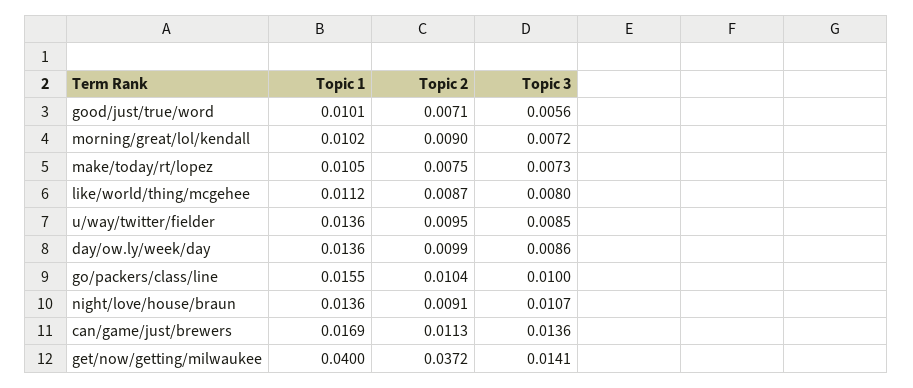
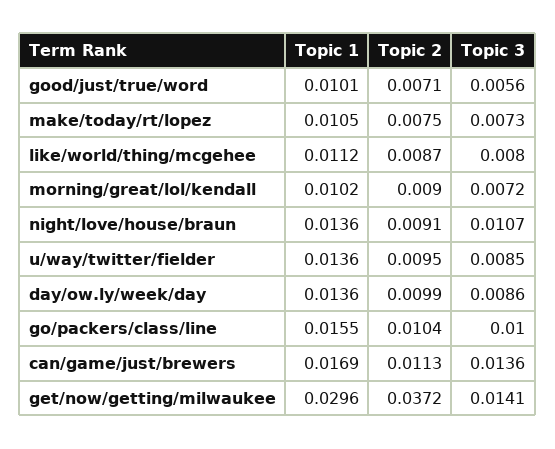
  {
    "Topic 1": {
      "good/just/true/word": 0.0101,
      "morning/great/lol/kendall": 0.0102,
      "make/today/rt/lopez": 0.0105,
      "like/world/thing/mcgehee": 0.0112,
      "u/way/twitter/fielder": 0.0136,
      "day/ow.ly/week/day": 0.0136,
      "go/packers/class/line": 0.0155,
      "night/love/house/braun": 0.0136,
      "can/game/just/brewers": 0.0169,
-     "get/now/getting/milwaukee": 0.04
+     "get/now/getting/milwaukee": 0.0296
    },
    "Topic 2": {
      "good/just/true/word": 0.0071,
      "morning/great/lol/kendall": 0.009,
      "make/today/rt/lopez": 0.0075,
      "like/world/thing/mcgehee": 0.0087,
      "u/way/twitter/fielder": 0.0095,
      "day/ow.ly/week/day": 0.0099,
      "go/packers/class/line": 0.0104,
      "night/love/house/braun": 0.0091,
      "can/game/just/brewers": 0.0113,
      "get/now/getting/milwaukee": 0.0372
    },
    "Topic 3": {
      "good/just/true/word": 0.0056,
      "morning/great/lol/kendall": 0.0072,
      "make/today/rt/lopez": 0.0073,
      "like/world/thing/mcgehee": 0.008,
      "u/way/twitter/fielder": 0.0085,
      "day/ow.ly/week/day": 0.0086,
      "go/packers/class/line": 0.01,
      "night/love/house/braun": 0.0107,
      "can/game/just/brewers": 0.0136,
      "get/now/getting/milwaukee": 0.0141
    }
  }

